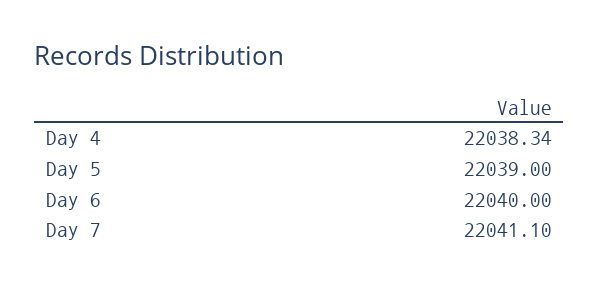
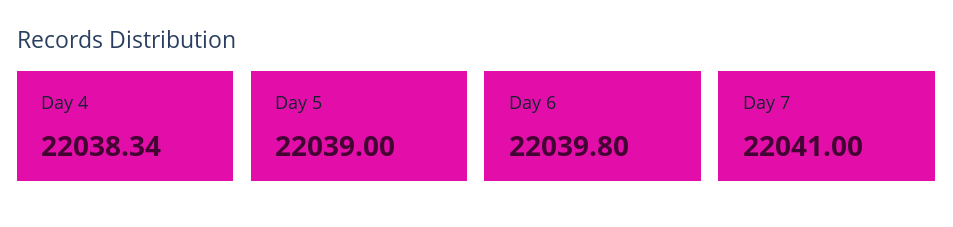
  {
    "Day 4": 22038.34,
    "Day 5": 22039,
-   "Day 6": 22040,
+   "Day 6": 22039.8,
-   "Day 7": 22041.1
+   "Day 7": 22041
  }

